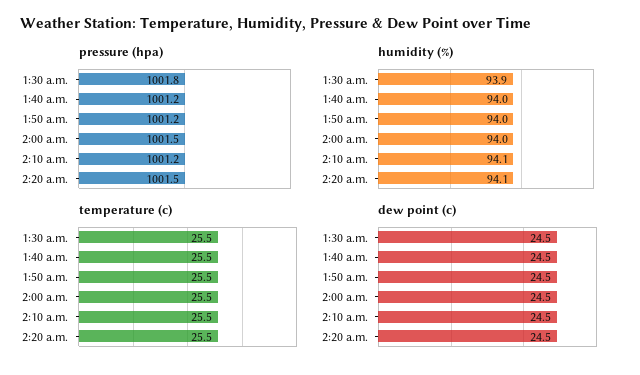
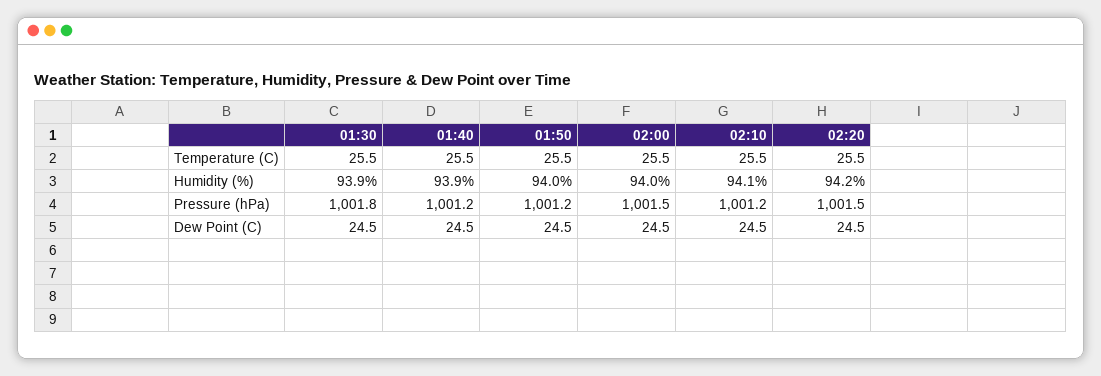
  {
    "pressure (hpa)": {
      "1:30 a.m.": 1001.8,
      "1:40 a.m.": 1001.2,
      "1:50 a.m.": 1001.2,
      "2:00 a.m.": 1001.5,
      "2:10 a.m.": 1001.2,
      "2:20 a.m.": 1001.5
    },
    "humidity (%)": {
      "1:30 a.m.": 93.9,
-     "1:40 a.m.": 94,
+     "1:40 a.m.": 93.9,
      "1:50 a.m.": 94,
      "2:00 a.m.": 94,
      "2:10 a.m.": 94.1,
-     "2:20 a.m.": 94.1
+     "2:20 a.m.": 94.2
    },
    "temperature (c)": {
      "1:30 a.m.": 25.5,
      "1:40 a.m.": 25.5,
      "1:50 a.m.": 25.5,
      "2:00 a.m.": 25.5,
      "2:10 a.m.": 25.5,
      "2:20 a.m.": 25.5
    },
    "dew point (c)": {
      "1:30 a.m.": 24.5,
      "1:40 a.m.": 24.5,
      "1:50 a.m.": 24.5,
      "2:00 a.m.": 24.5,
      "2:10 a.m.": 24.5,
      "2:20 a.m.": 24.5
    }
  }

